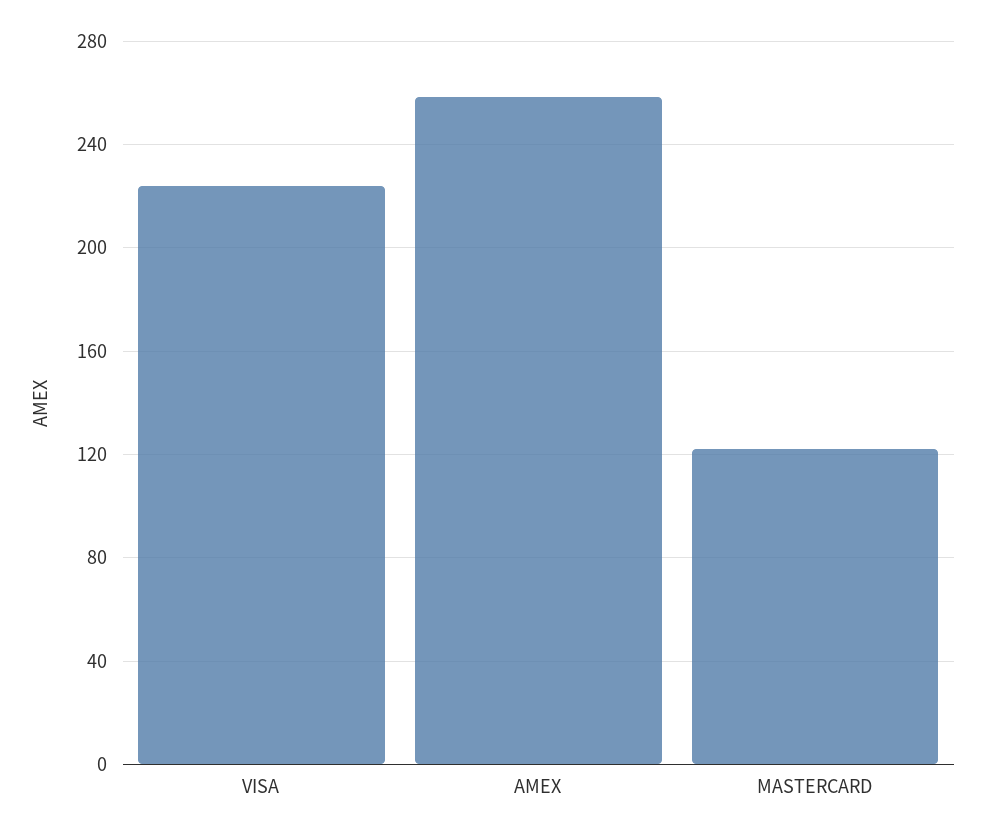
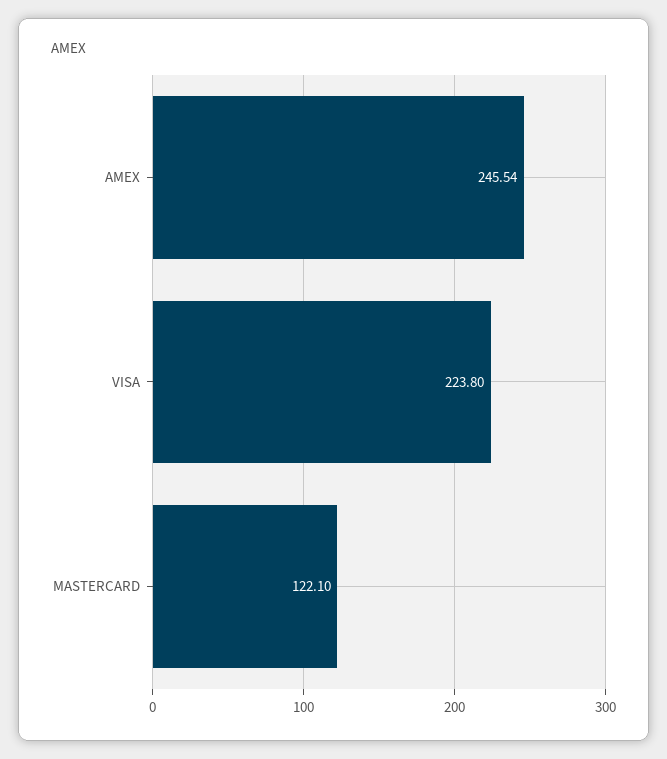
  {
    "VISA": 223.8,
-   "AMEX": 260,
+   "AMEX": 245.54,
    "MASTERCARD": 122.1
  }

